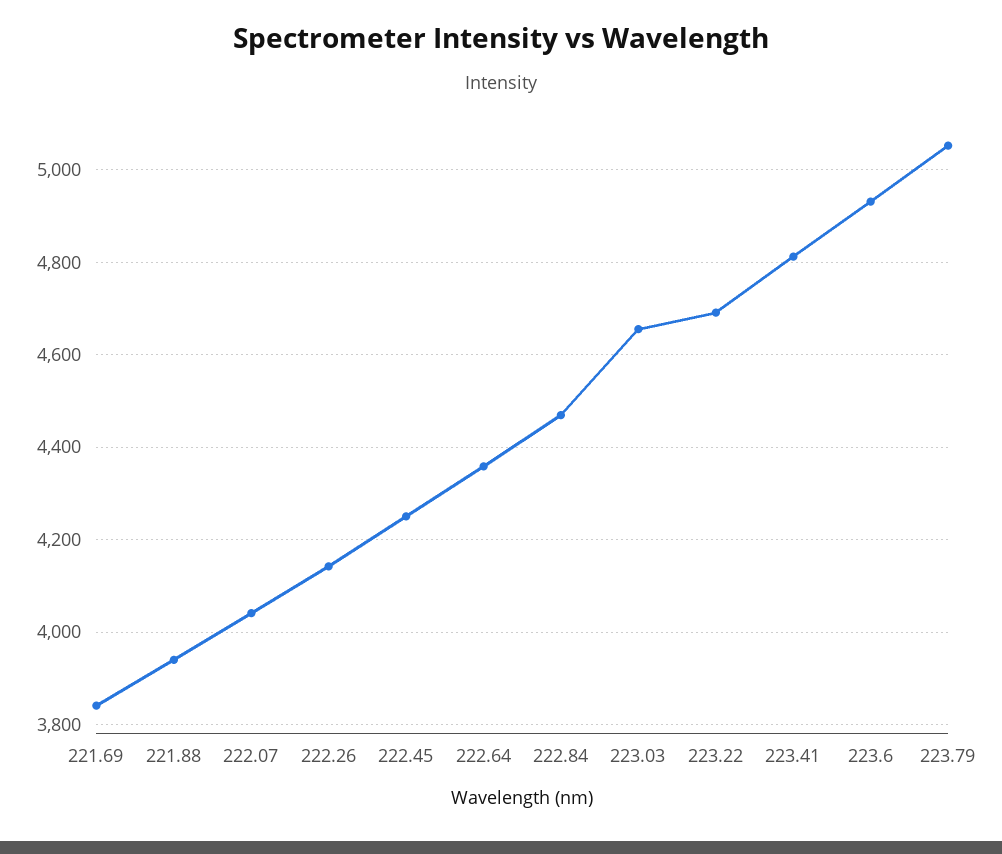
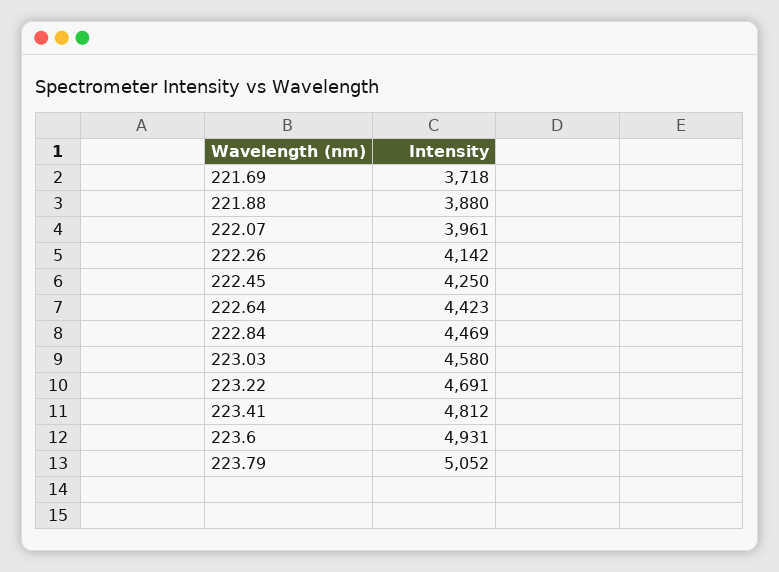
  {
-   "221.69": 3840,
+   "221.69": 3718,
-   "221.88": 3940,
+   "221.88": 3880,
-   "222.07": 4040,
+   "222.07": 3961,
    "222.26": 4142,
    "222.45": 4250,
-   "222.64": 4360,
+   "222.64": 4423,
    "222.84": 4469,
-   "223.03": 4660,
+   "223.03": 4580,
    "223.22": 4691,
    "223.41": 4812,
    "223.6": 4931,
    "223.79": 5052
  }

